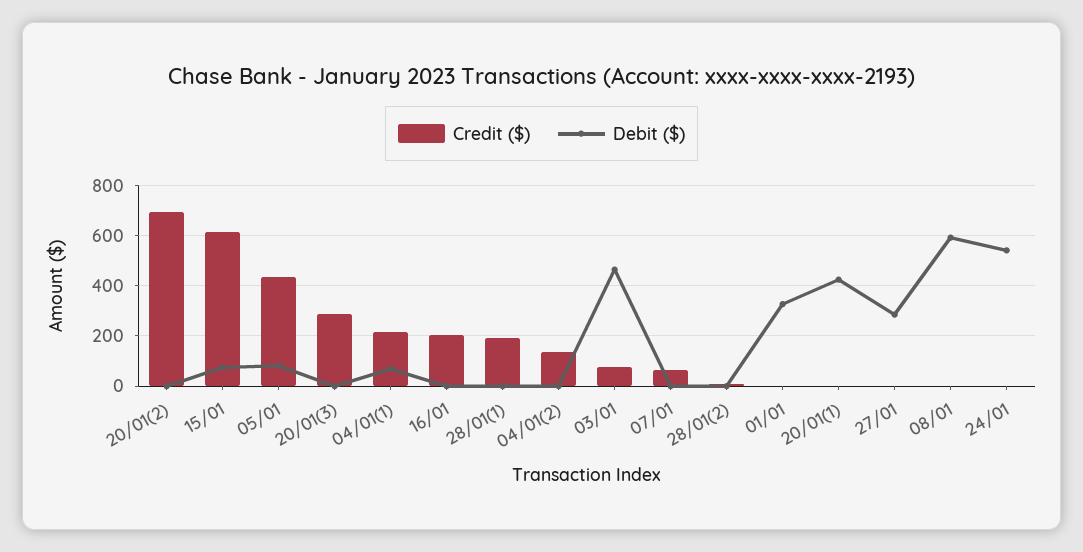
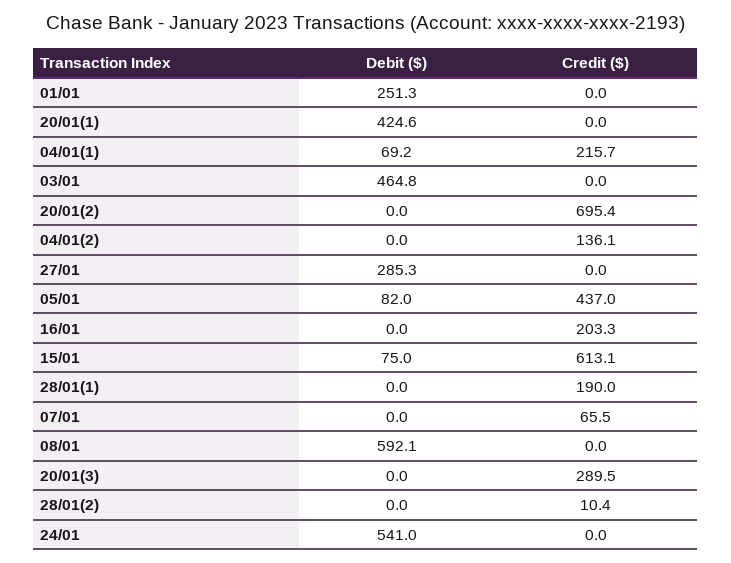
  {
    "Credit ($)": {
      "20/01(2)": 695.4,
      "15/01": 613.1,
      "05/01": 437,
      "20/01(3)": 289.5,
      "04/01(1)": 215.7,
      "16/01": 203.3,
      "28/01(1)": 190,
      "04/01(2)": 136.1,
-     "03/01": 75,
+     "03/01": 0,
      "07/01": 65.5,
      "28/01(2)": 10.4,
      "01/01": 0,
      "20/01(1)": 0,
      "27/01": 0,
      "08/01": 0,
      "24/01": 0
    },
    "Debit ($)": {
      "20/01(2)": 0,
      "15/01": 75,
      "05/01": 82,
      "20/01(3)": 0,
      "04/01(1)": 69.2,
      "16/01": 0,
      "28/01(1)": 0,
      "04/01(2)": 0,
      "03/01": 464.8,
      "07/01": 0,
      "28/01(2)": 0,
-     "01/01": 325,
+     "01/01": 251.3,
      "20/01(1)": 424.6,
      "27/01": 285.3,
      "08/01": 592.1,
      "24/01": 541
    }
  }

